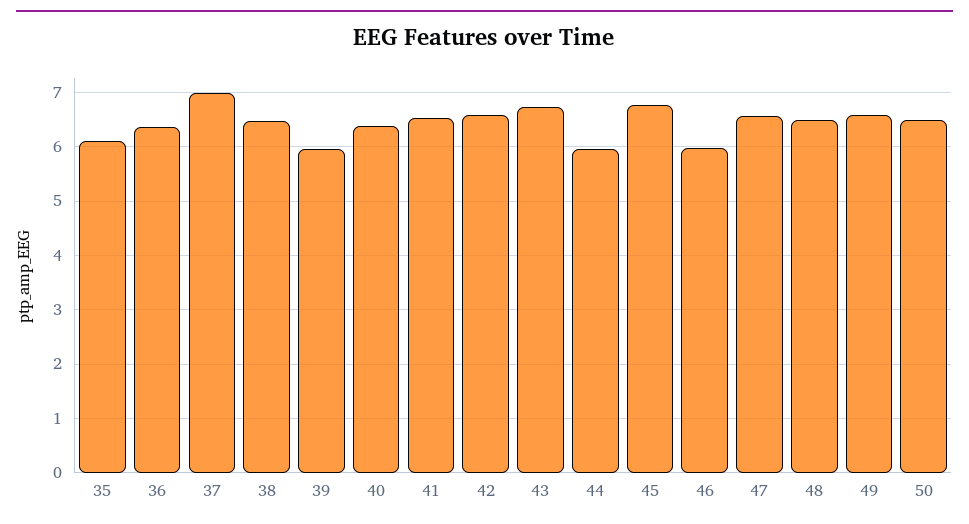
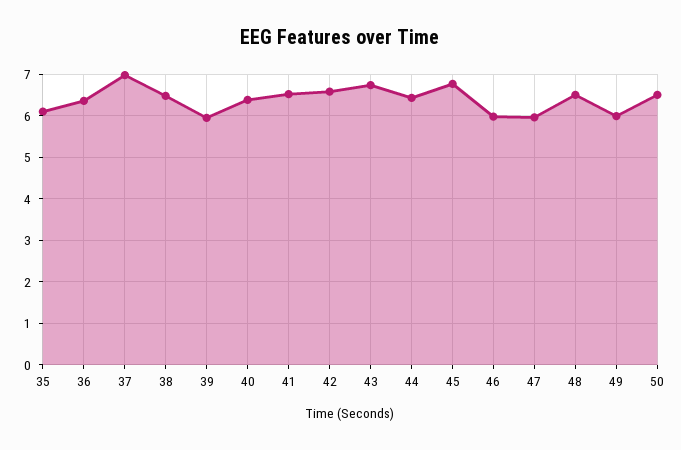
  {
    "35": 6.2,
    "36": 6.4,
    "37": 7,
    "38": 6.4,
    "39": 6,
    "40": 6.4,
    "41": 6.6,
    "42": 6.6,
    "43": 6.8,
-   "44": 6,
+   "44": 6.4,
    "45": 6.8,
    "46": 6,
-   "47": 6.6,
+   "47": 6,
    "48": 6.6,
-   "49": 6.6,
+   "49": 6,
    "50": 6.6
  }

